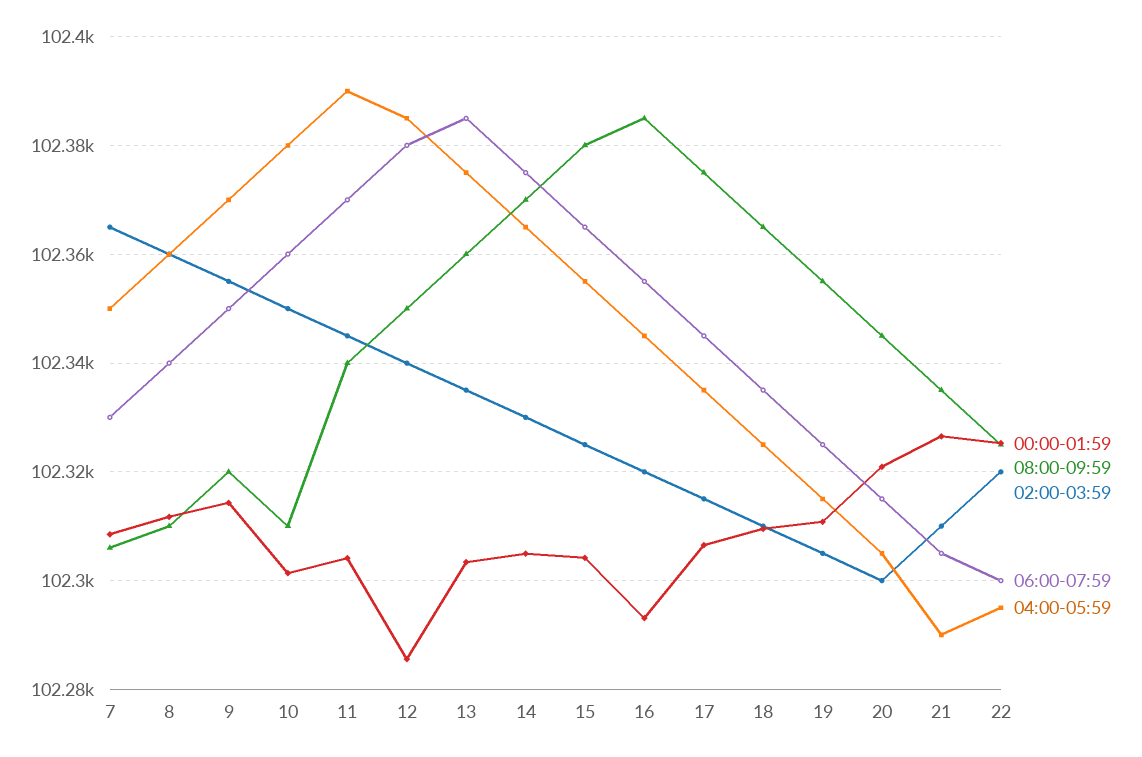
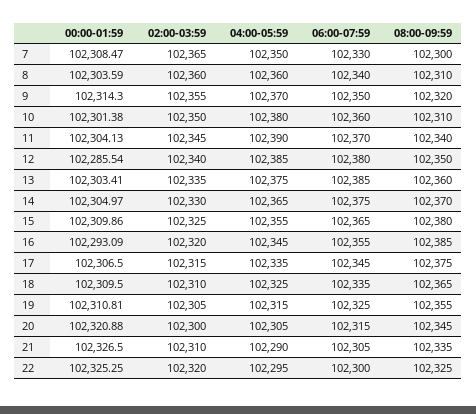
  {
    "00:00-01:59": {
      "7": 102308.47,
-     "8": 102312,
+     "8": 102303.59,
      "9": 102314.3,
      "10": 102301.38,
      "11": 102304.13,
      "12": 102285.54,
      "13": 102303.41,
      "14": 102304.97,
-     "15": 102304,
+     "15": 102309.86,
      "16": 102293.09,
      "17": 102306.5,
      "18": 102309.5,
      "19": 102310.81,
      "20": 102320.88,
      "21": 102326.5,
      "22": 102325.25
    },
    "08:00-09:59": {
-     "7": 102306,
+     "7": 102300,
      "8": 102310,
      "9": 102320,
      "10": 102310,
      "11": 102340,
      "12": 102350,
      "13": 102360,
      "14": 102370,
      "15": 102380,
      "16": 102385,
      "17": 102375,
      "18": 102365,
      "19": 102355,
      "20": 102345,
      "21": 102335,
      "22": 102325
    },
    "02:00-03:59": {
      "7": 102365,
      "8": 102360,
      "9": 102355,
      "10": 102350,
      "11": 102345,
      "12": 102340,
      "13": 102335,
      "14": 102330,
      "15": 102325,
      "16": 102320,
      "17": 102315,
      "18": 102310,
      "19": 102305,
      "20": 102300,
      "21": 102310,
      "22": 102320
    },
    "06:00-07:59": {
      "7": 102330,
      "8": 102340,
      "9": 102350,
      "10": 102360,
      "11": 102370,
      "12": 102380,
      "13": 102385,
      "14": 102375,
      "15": 102365,
      "16": 102355,
      "17": 102345,
      "18": 102335,
      "19": 102325,
      "20": 102315,
      "21": 102305,
      "22": 102300
    },
    "04:00-05:59": {
      "7": 102350,
      "8": 102360,
      "9": 102370,
      "10": 102380,
      "11": 102390,
      "12": 102385,
      "13": 102375,
      "14": 102365,
      "15": 102355,
      "16": 102345,
      "17": 102335,
      "18": 102325,
      "19": 102315,
      "20": 102305,
      "21": 102290,
      "22": 102295
    }
  }

